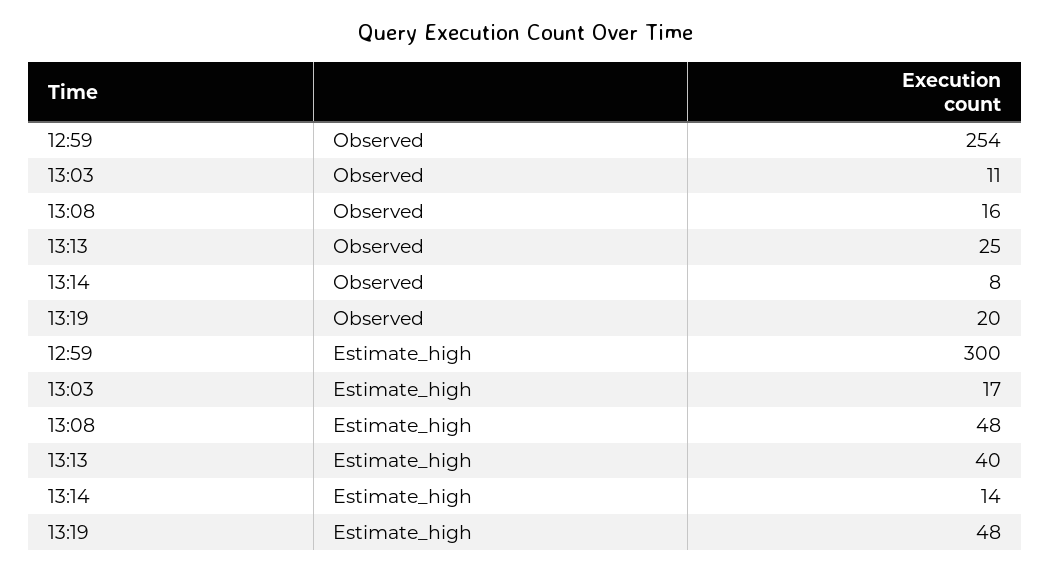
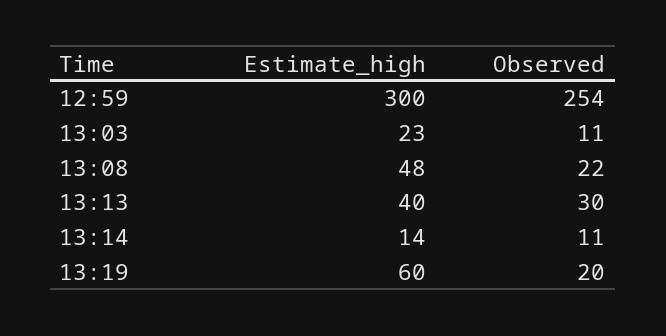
  {
    "12:59": {
      "Observed": 254,
      "Estimate_high": 300
    },
    "13:03": {
      "Observed": 11,
-     "Estimate_high": 17
+     "Estimate_high": 23
    },
    "13:08": {
-     "Observed": 16,
+     "Observed": 22,
      "Estimate_high": 48
    },
    "13:13": {
-     "Observed": 25,
+     "Observed": 30,
      "Estimate_high": 40
    },
    "13:14": {
-     "Observed": 8,
+     "Observed": 11,
      "Estimate_high": 14
    },
    "13:19": {
      "Observed": 20,
-     "Estimate_high": 48
+     "Estimate_high": 60
    }
  }

